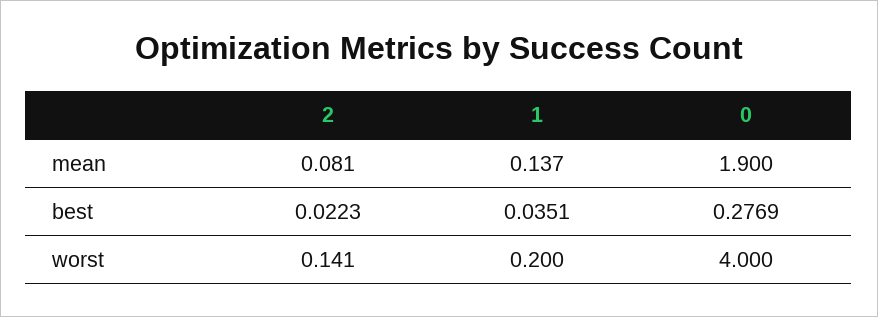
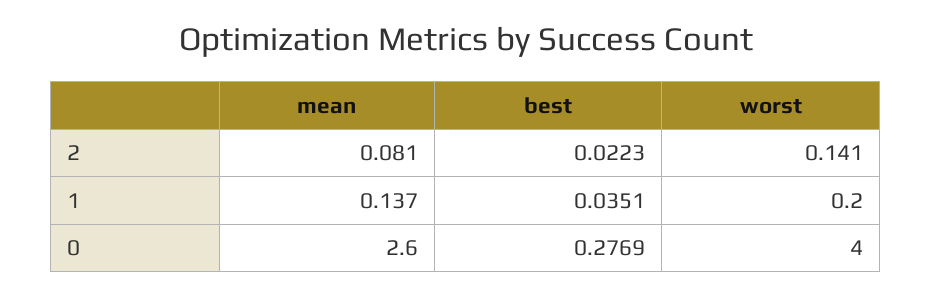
  {
    "2": {
      "mean": 0.081,
      "best": 0.0223,
      "worst": 0.141
    },
    "1": {
      "mean": 0.137,
      "best": 0.0351,
      "worst": 0.2
    },
    "0": {
-     "mean": 1.9,
+     "mean": 2.6,
      "best": 0.2769,
      "worst": 4
    }
  }

